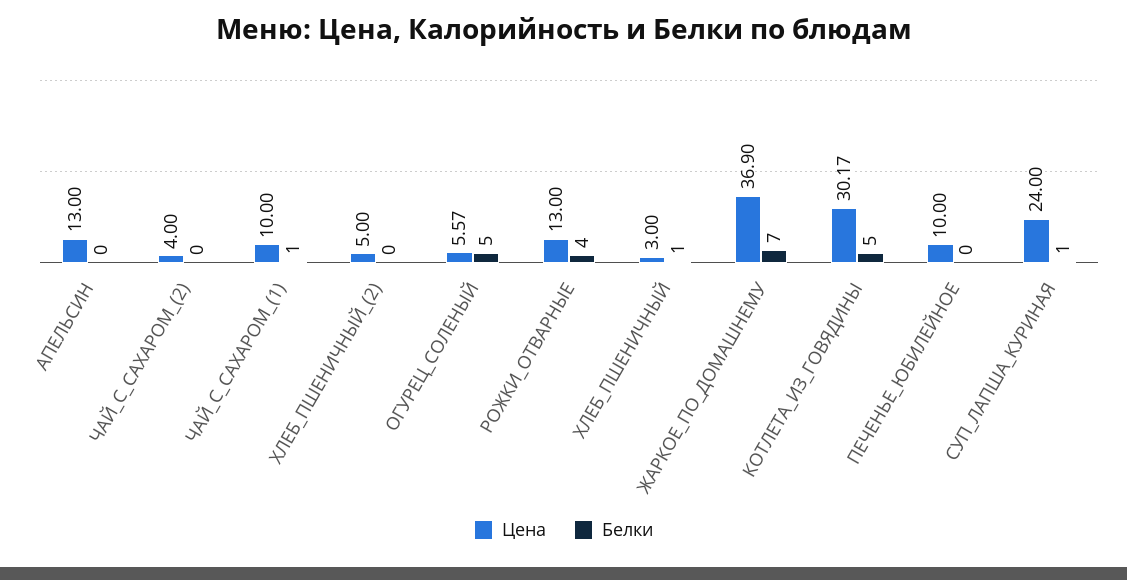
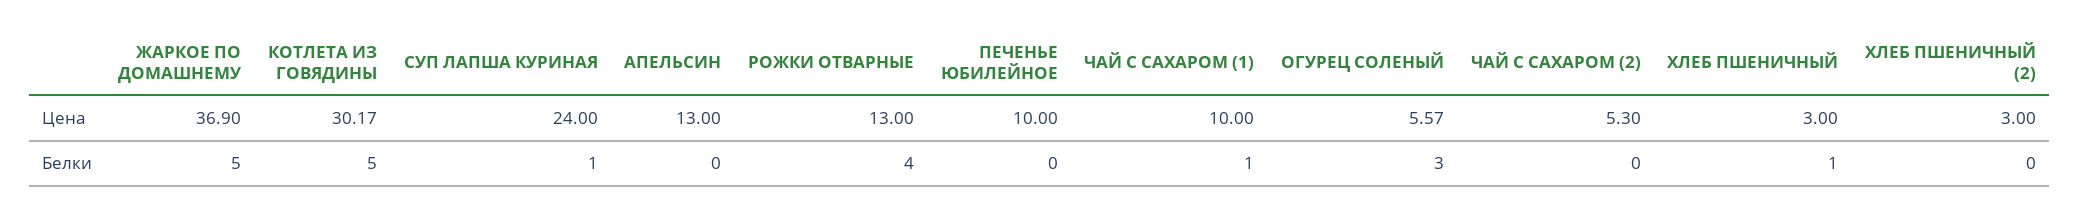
  {
    "Цена": {
      "АПЕЛЬСИН": 13,
-     "ЧАЙ_С_САХАРОМ_(2)": 4,
+     "ЧАЙ_С_САХАРОМ_(2)": 5.3,
      "ЧАЙ_С_САХАРОМ_(1)": 10,
-     "ХЛЕБ_ПШЕНИЧНЫЙ_(2)": 5,
+     "ХЛЕБ_ПШЕНИЧНЫЙ_(2)": 3,
      "ОГУРЕЦ_СОЛЕНЫЙ": 5.57,
      "РОЖКИ_ОТВАРНЫЕ": 13,
      "ХЛЕБ_ПШЕНИЧНЫЙ": 3,
      "ЖАРКОЕ_ПО_ДОМАШНЕМУ": 36.9,
      "КОТЛЕТА_ИЗ_ГОВЯДИНЫ": 30.17,
      "ПЕЧЕНЬЕ_ЮБИЛЕЙНОЕ": 10,
      "СУП_ЛАПША_КУРИНАЯ": 24
    },
    "Белки": {
      "АПЕЛЬСИН": 0,
      "ЧАЙ_С_САХАРОМ_(2)": 0,
      "ЧАЙ_С_САХАРОМ_(1)": 1,
      "ХЛЕБ_ПШЕНИЧНЫЙ_(2)": 0,
-     "ОГУРЕЦ_СОЛЕНЫЙ": 5,
+     "ОГУРЕЦ_СОЛЕНЫЙ": 3,
      "РОЖКИ_ОТВАРНЫЕ": 4,
      "ХЛЕБ_ПШЕНИЧНЫЙ": 1,
-     "ЖАРКОЕ_ПО_ДОМАШНЕМУ": 7,
+     "ЖАРКОЕ_ПО_ДОМАШНЕМУ": 5,
      "КОТЛЕТА_ИЗ_ГОВЯДИНЫ": 5,
      "ПЕЧЕНЬЕ_ЮБИЛЕЙНОЕ": 0,
      "СУП_ЛАПША_КУРИНАЯ": 1
    }
  }

